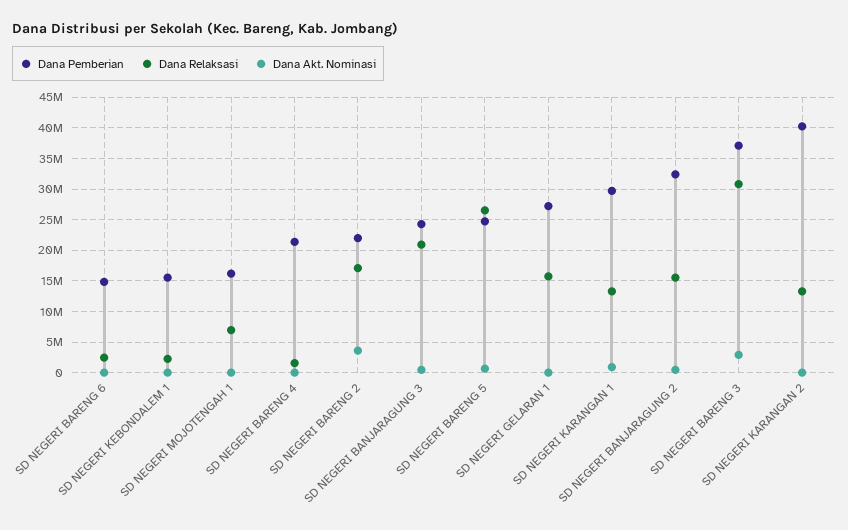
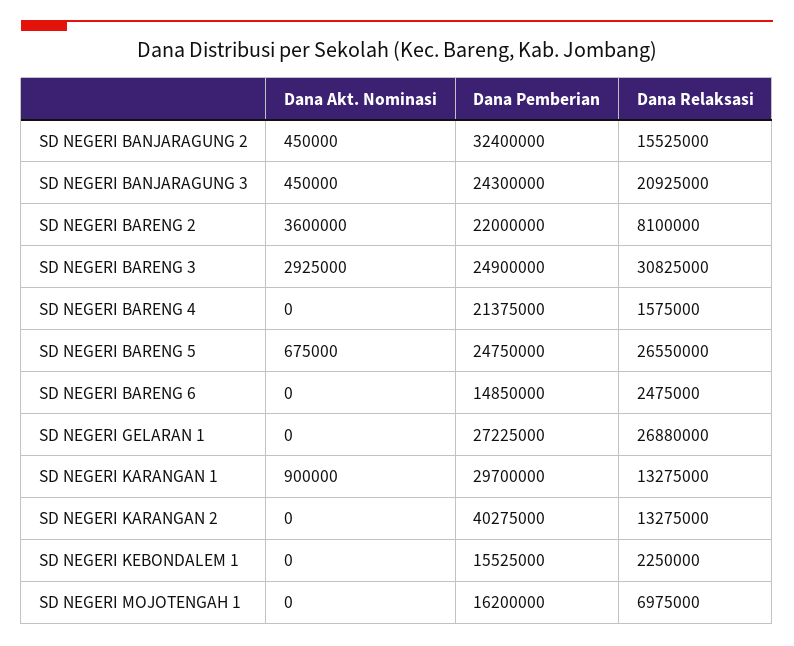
  {
    "Dana Pemberian": {
      "SD NEGERI BARENG 6": 14850000,
      "SD NEGERI KEBONDALEM 1": 15525000,
      "SD NEGERI MOJOTENGAH 1": 16200000,
      "SD NEGERI BARENG 4": 21375000,
      "SD NEGERI BARENG 2": 22000000,
      "SD NEGERI BANJARAGUNG 3": 24300000,
      "SD NEGERI BARENG 5": 24750000,
      "SD NEGERI GELARAN 1": 27225000,
      "SD NEGERI KARANGAN 1": 29700000,
      "SD NEGERI BANJARAGUNG 2": 32400000,
-     "SD NEGERI BARENG 3": 37000000,
+     "SD NEGERI BARENG 3": 24900000,
      "SD NEGERI KARANGAN 2": 40275000
    },
    "Dana Relaksasi": {
      "SD NEGERI BARENG 6": 2475000,
      "SD NEGERI KEBONDALEM 1": 2250000,
      "SD NEGERI MOJOTENGAH 1": 6975000,
      "SD NEGERI BARENG 4": 1575000,
-     "SD NEGERI BARENG 2": 17000000,
+     "SD NEGERI BARENG 2": 8100000,
      "SD NEGERI BANJARAGUNG 3": 20925000,
      "SD NEGERI BARENG 5": 26550000,
-     "SD NEGERI GELARAN 1": 16000000,
+     "SD NEGERI GELARAN 1": 26880000,
      "SD NEGERI KARANGAN 1": 13275000,
      "SD NEGERI BANJARAGUNG 2": 15525000,
      "SD NEGERI BARENG 3": 30825000,
      "SD NEGERI KARANGAN 2": 13275000
    },
    "Dana Akt. Nominasi": {
      "SD NEGERI BARENG 6": 0,
      "SD NEGERI KEBONDALEM 1": 0,
      "SD NEGERI MOJOTENGAH 1": 0,
      "SD NEGERI BARENG 4": 0,
      "SD NEGERI BARENG 2": 3600000,
      "SD NEGERI BANJARAGUNG 3": 450000,
      "SD NEGERI BARENG 5": 675000,
      "SD NEGERI GELARAN 1": 0,
      "SD NEGERI KARANGAN 1": 900000,
      "SD NEGERI BANJARAGUNG 2": 450000,
      "SD NEGERI BARENG 3": 2925000,
      "SD NEGERI KARANGAN 2": 0
    }
  }

